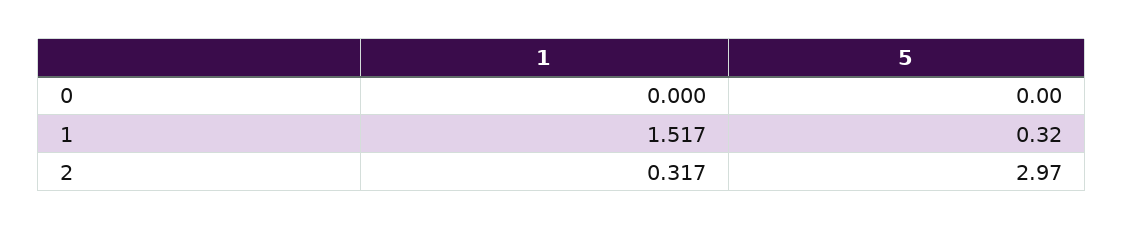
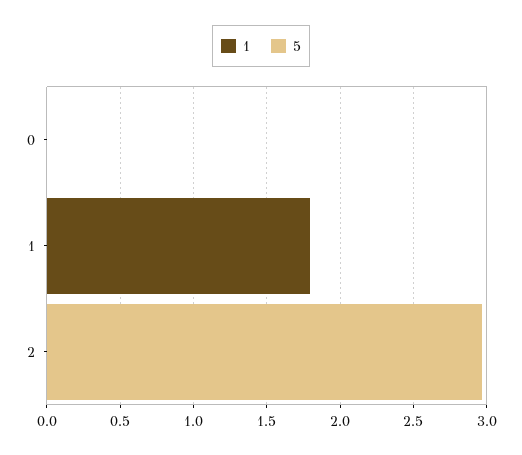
  {
    "1": {
      "0": 0,
-     "1": 1.517,
+     "1": 1.8,
-     "2": 0.317
+     "2": 0
    },
    "5": {
      "0": 0,
-     "1": 0.32,
+     "1": 0,
      "2": 2.97
    }
  }

